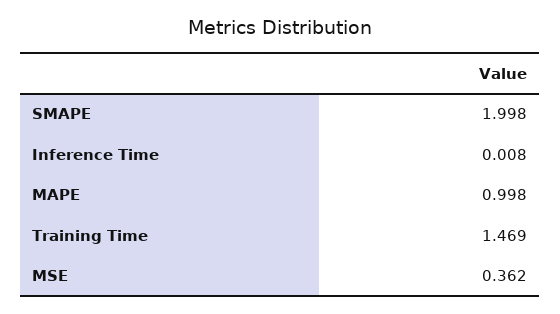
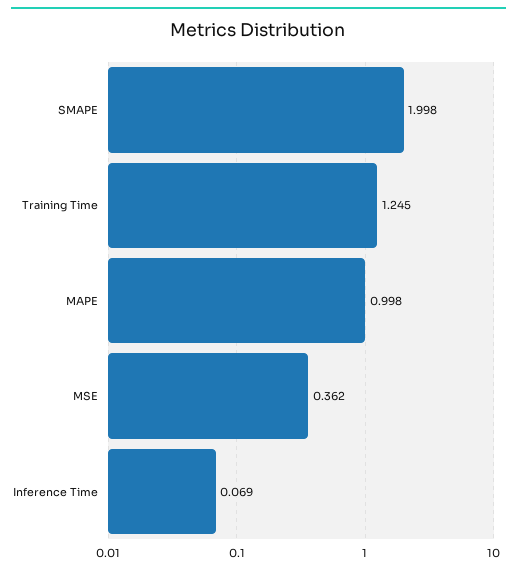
  {
    "SMAPE": 1.998,
-   "Inference Time": 0.008,
+   "Inference Time": 0.069,
    "MAPE": 0.998,
-   "Training Time": 1.469,
+   "Training Time": 1.245,
    "MSE": 0.362
  }

